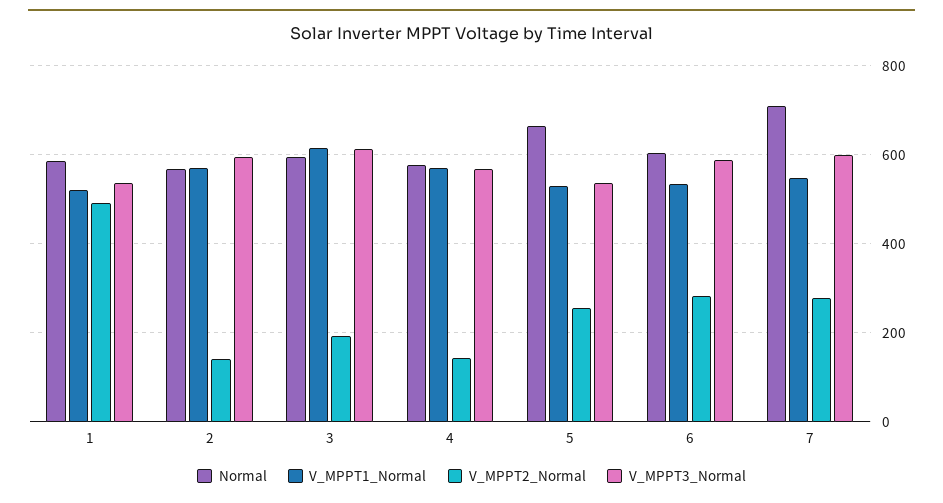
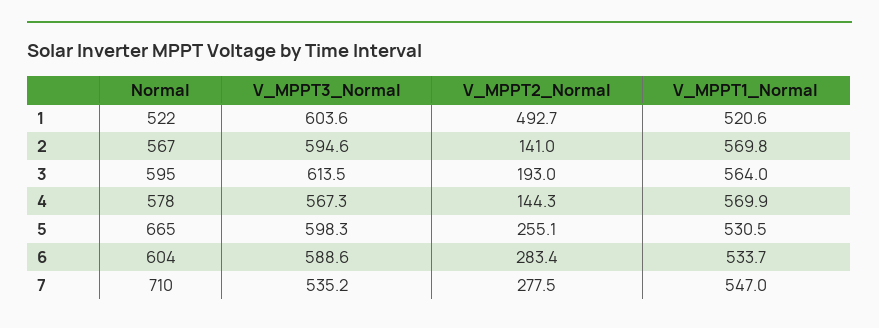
  {
    "Normal": {
-     "1": 580,
+     "1": 522,
      "2": 567,
      "3": 595,
      "4": 578,
      "5": 665,
      "6": 604,
      "7": 710
    },
    "V_MPPT1_Normal": {
      "1": 520.6,
      "2": 569.8,
-     "3": 620,
+     "3": 564,
      "4": 569.9,
      "5": 530.5,
      "6": 533.7,
      "7": 547
    },
    "V_MPPT2_Normal": {
      "1": 492.7,
      "2": 141,
      "3": 193,
      "4": 144.3,
      "5": 255.1,
      "6": 283.4,
      "7": 277.5
    },
    "V_MPPT3_Normal": {
-     "1": 540,
+     "1": 603.6,
      "2": 594.6,
      "3": 613.5,
      "4": 567.3,
-     "5": 540,
+     "5": 598.3,
      "6": 588.6,
-     "7": 600
+     "7": 535.2
    }
  }

